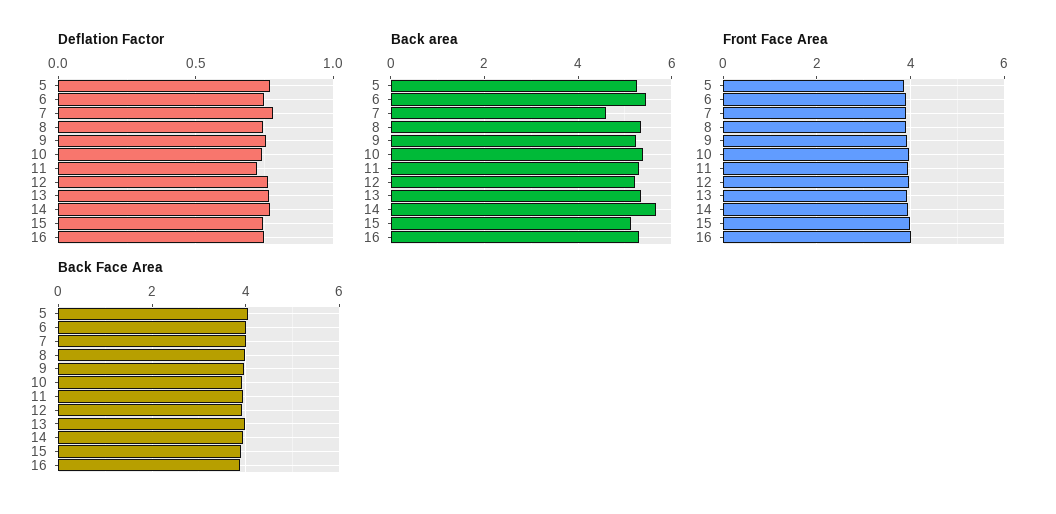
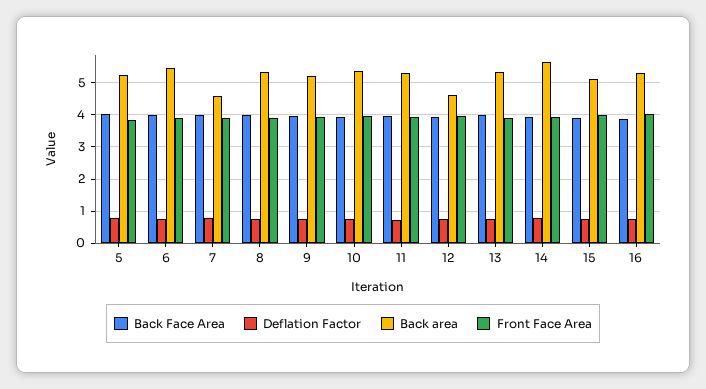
  {
    "Deflation Factor": {
      "5": 0.75,
      "6": 0.75,
      "7": 0.8,
      "8": 0.75,
      "9": 0.75,
      "10": 0.75,
      "11": 0.7,
      "12": 0.75,
      "13": 0.75,
      "14": 0.75,
      "15": 0.75,
      "16": 0.75
    },
    "Back area": {
      "5": 5.2,
      "6": 5.4,
      "7": 4.6,
      "8": 5.4,
      "9": 5.2,
      "10": 5.4,
      "11": 5.2,
-     "12": 5.2,
+     "12": 4.6,
      "13": 5.4,
      "14": 5.6,
      "15": 5.2,
      "16": 5.4
    },
    "Front Face Area": {
      "5": 3.8,
      "6": 3.8,
      "7": 3.8,
      "8": 4,
      "9": 4,
      "10": 4,
      "11": 4,
      "12": 4,
      "13": 4,
      "14": 4,
      "15": 4,
      "16": 4
    },
    "Back Face Area": {
      "5": 4,
      "6": 4,
      "7": 4,
      "8": 4,
      "9": 4,
      "10": 4,
      "11": 4,
      "12": 4,
      "13": 4,
      "14": 4,
      "15": 4,
      "16": 3.8
    }
  }

